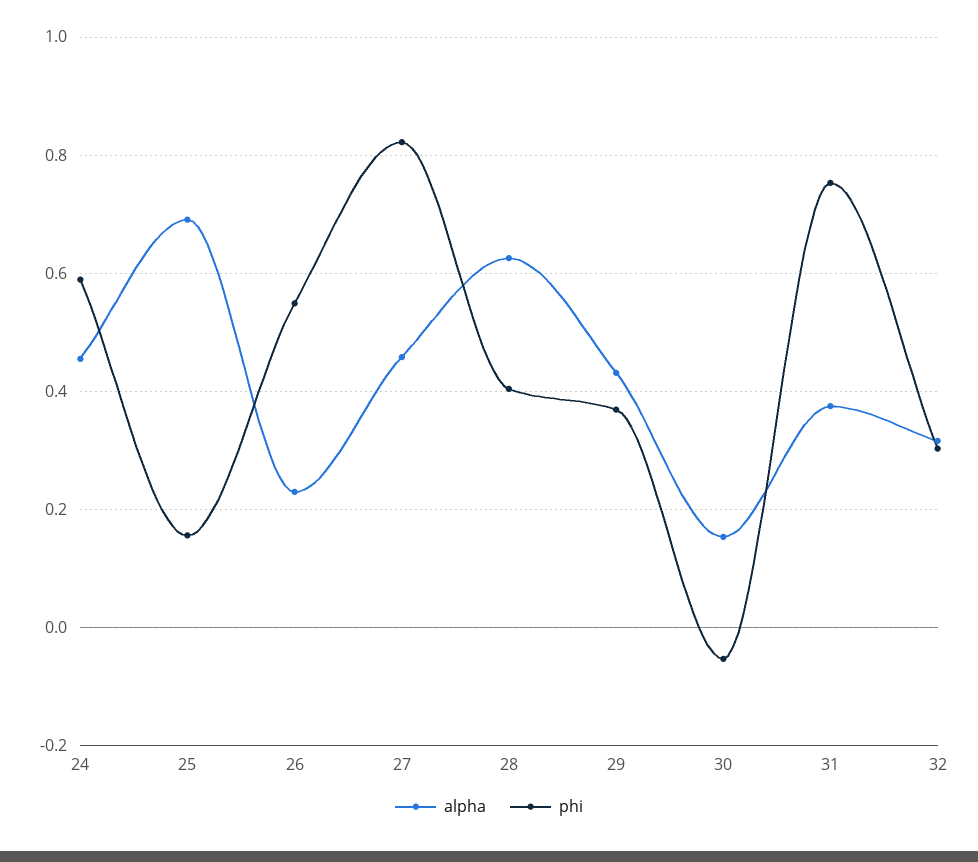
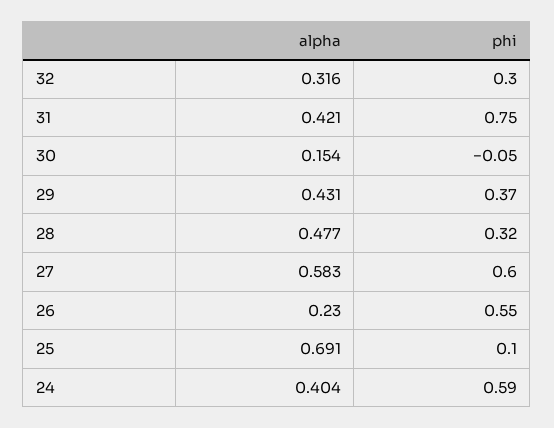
  {
    "alpha": {
-     "24": 0.46,
+     "24": 0.404,
      "25": 0.691,
      "26": 0.23,
-     "27": 0.46,
+     "27": 0.583,
-     "28": 0.62,
+     "28": 0.477,
      "29": 0.431,
      "30": 0.154,
-     "31": 0.38,
+     "31": 0.421,
      "32": 0.316
    },
    "phi": {
      "24": 0.59,
-     "25": 0.16,
+     "25": 0.1,
      "26": 0.55,
-     "27": 0.82,
+     "27": 0.6,
-     "28": 0.4,
+     "28": 0.32,
      "29": 0.37,
      "30": -0.05,
      "31": 0.75,
      "32": 0.3
    }
  }

